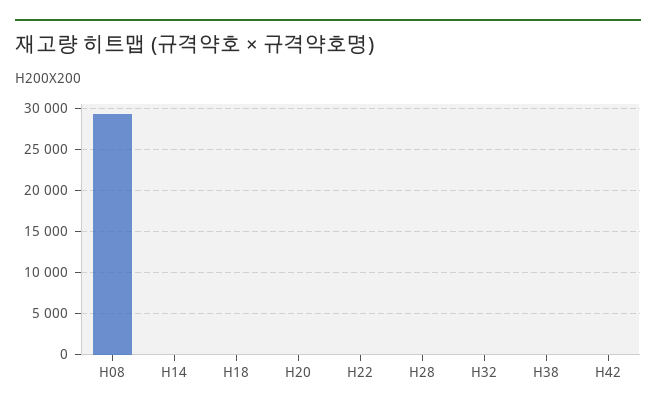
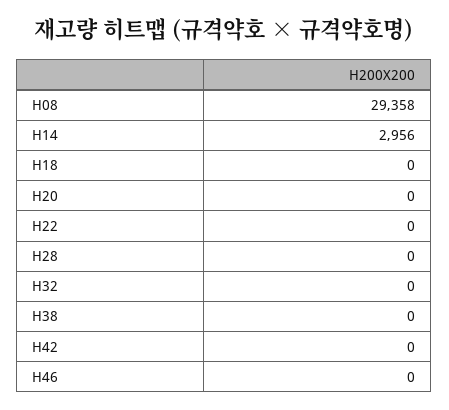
  {
    "H08": 29358,
-   "H14": 0,
+   "H14": 2956,
    "H18": 0,
    "H20": 0,
    "H22": 0,
    "H28": 0,
    "H32": 0,
    "H38": 0,
-   "H42": 0
+   "H42": 0,
+   "H46": 0
  }

